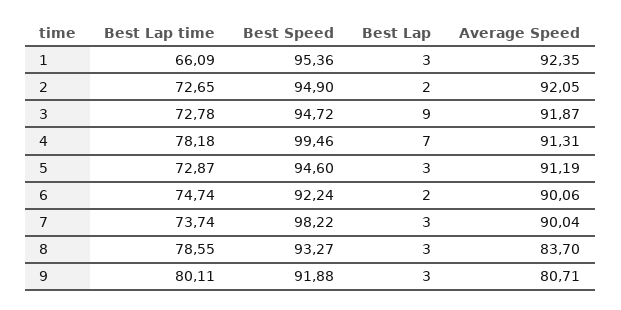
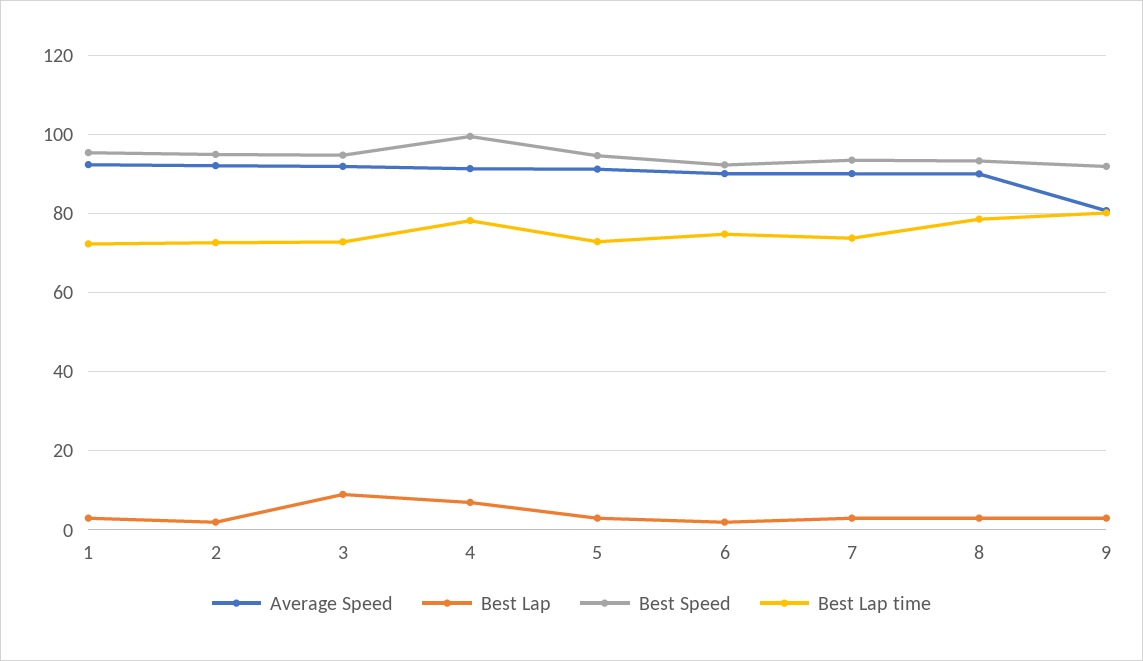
  {
    "Best Lap time": {
-     "1": 66.09,
+     "1": 72,
      "2": 72.65,
      "3": 72.78,
      "4": 78.18,
      "5": 72.87,
      "6": 74.74,
      "7": 73.74,
      "8": 78.55,
      "9": 80.11
    },
    "Best Speed": {
      "1": 95.36,
      "2": 94.9,
      "3": 94.72,
      "4": 99.46,
      "5": 94.6,
      "6": 92.24,
-     "7": 98.22,
+     "7": 94,
      "8": 93.27,
      "9": 91.88
    },
    "Best Lap": {
      "1": 3,
      "2": 2,
      "3": 9,
      "4": 7,
      "5": 3,
      "6": 2,
      "7": 3,
      "8": 3,
      "9": 3
    },
    "Average Speed": {
      "1": 92.35,
      "2": 92.05,
      "3": 91.87,
      "4": 91.31,
      "5": 91.19,
      "6": 90.06,
      "7": 90.04,
-     "8": 83.7,
+     "8": 90,
      "9": 80.71
    }
  }

